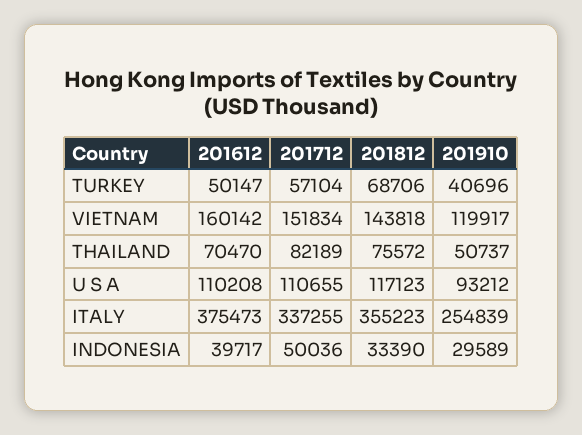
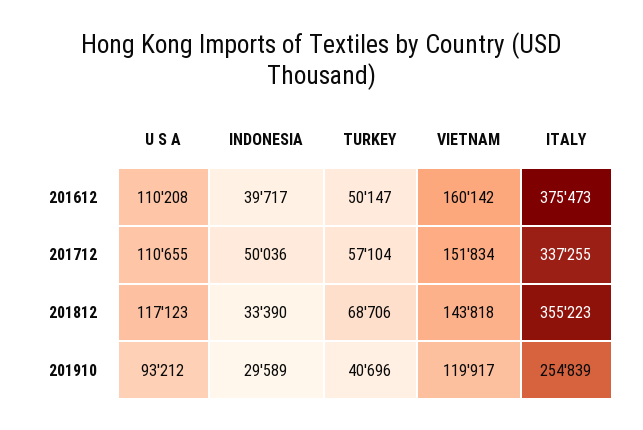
  {
    "201612": {
      "TURKEY": 50147,
      "VIETNAM": 160142,
-     "THAILAND": 70470,
      "U S A": 110208,
      "ITALY": 375473,
      "INDONESIA": 39717
    },
    "201712": {
      "TURKEY": 57104,
      "VIETNAM": 151834,
-     "THAILAND": 82189,
      "U S A": 110655,
      "ITALY": 337255,
      "INDONESIA": 50036
    },
    "201812": {
      "TURKEY": 68706,
      "VIETNAM": 143818,
-     "THAILAND": 75572,
      "U S A": 117123,
      "ITALY": 355223,
      "INDONESIA": 33390
    },
    "201910": {
      "TURKEY": 40696,
      "VIETNAM": 119917,
-     "THAILAND": 50737,
      "U S A": 93212,
      "ITALY": 254839,
      "INDONESIA": 29589
    }
  }

